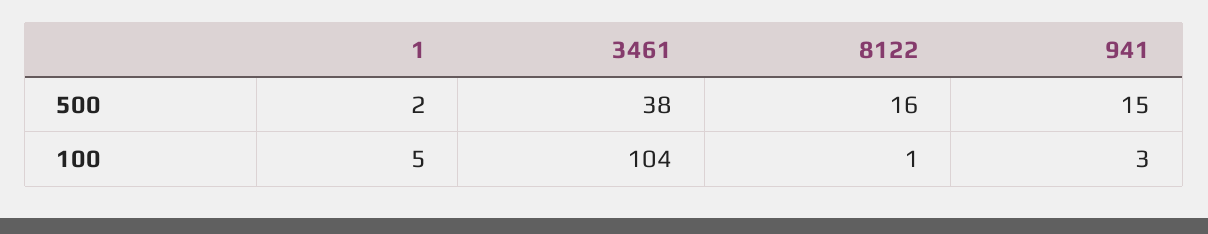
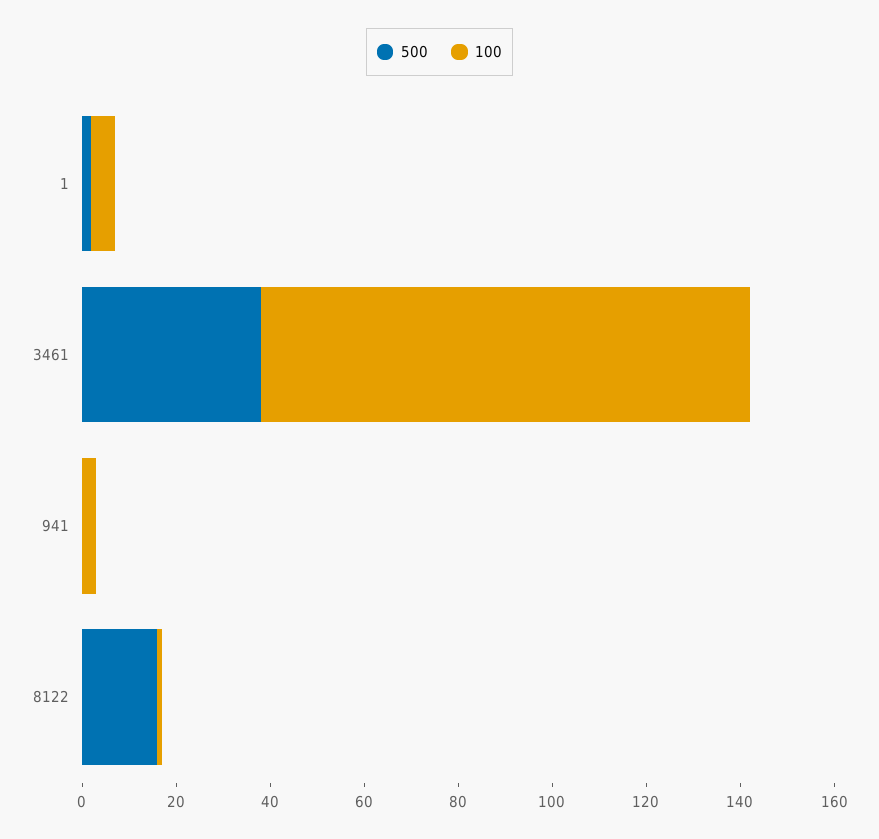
  {
    "500": {
      "1": 2,
      "3461": 38,
      "8122": 16,
-     "941": 15
+     "941": 0
    },
    "100": {
      "1": 5,
      "3461": 104,
      "8122": 1,
      "941": 3
    }
  }

